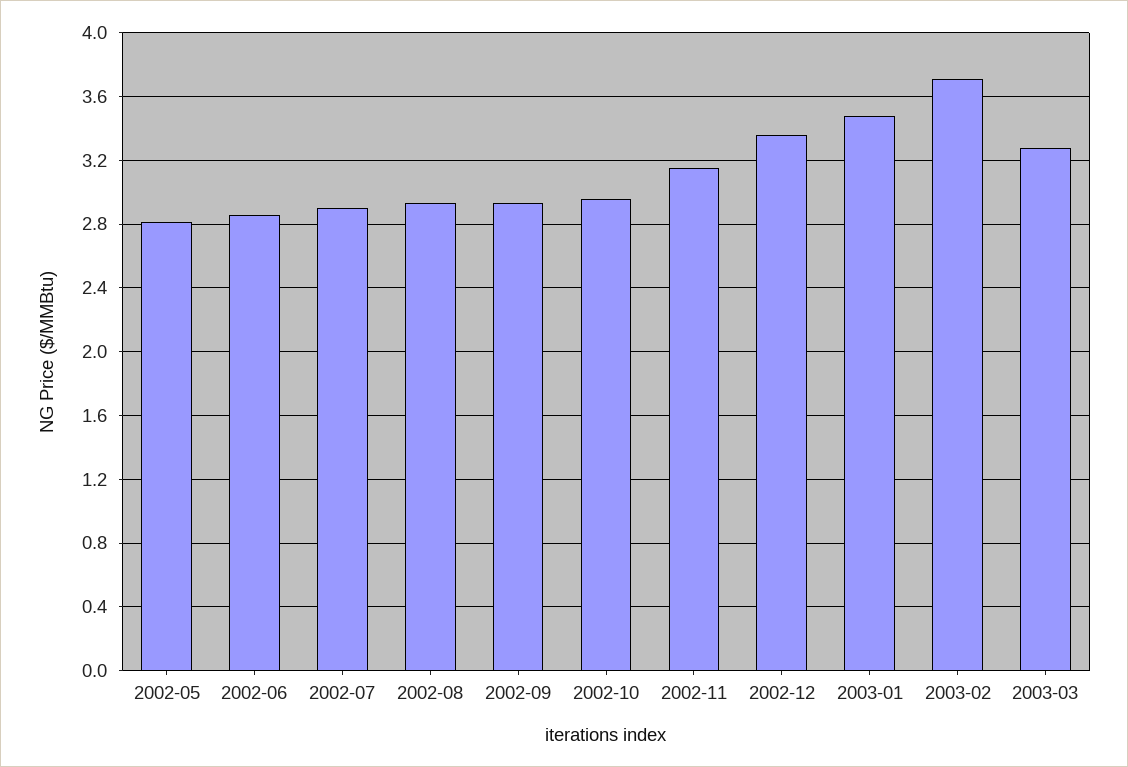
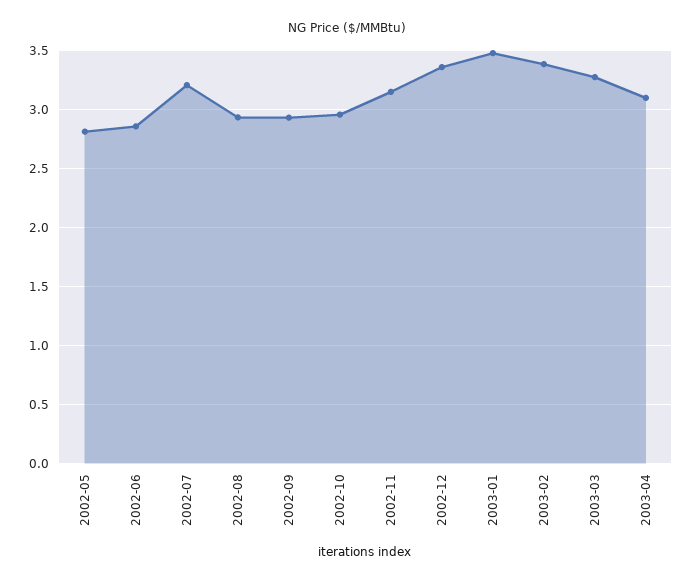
  {
    "2002-05": 2.8,
    "2002-06": 2.85,
-   "2002-07": 2.9,
+   "2002-07": 3.2,
    "2002-08": 2.95,
    "2002-09": 2.95,
    "2002-10": 2.95,
    "2002-11": 3.15,
    "2002-12": 3.35,
    "2003-01": 3.5,
-   "2003-02": 3.7,
+   "2003-02": 3.4,
-   "2003-03": 3.3
+   "2003-03": 3.3,
+   "2003-04": 3.1
  }

